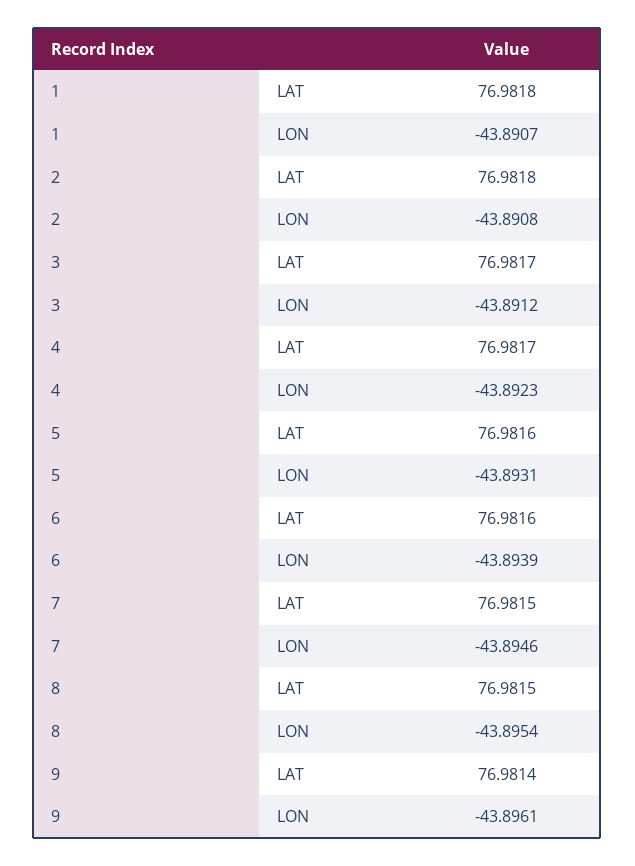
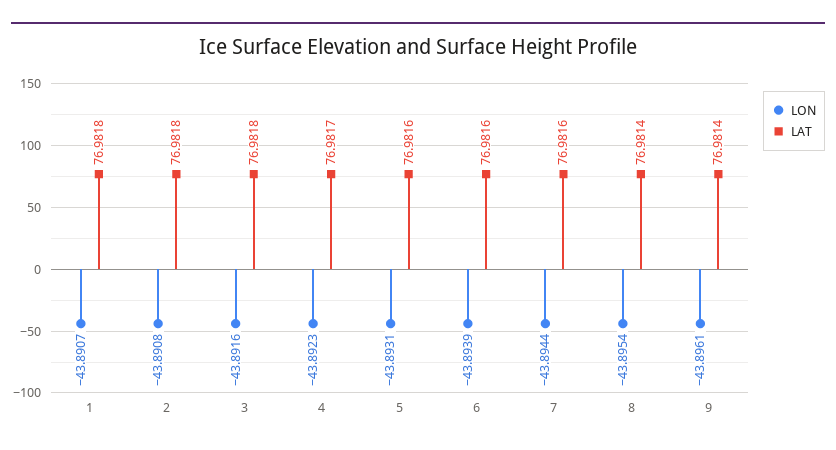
  {
    "LAT": {
      "1": 76.9818,
      "2": 76.9818,
-     "3": 76.9817,
+     "3": 76.9818,
      "4": 76.9817,
      "5": 76.9816,
      "6": 76.9816,
-     "7": 76.9815,
+     "7": 76.9816,
-     "8": 76.9815,
+     "8": 76.9814,
      "9": 76.9814
    },
    "LON": {
      "1": -43.8907,
      "2": -43.8908,
-     "3": -43.8912,
+     "3": -43.8916,
      "4": -43.8923,
      "5": -43.8931,
      "6": -43.8939,
-     "7": -43.8946,
+     "7": -43.8944,
      "8": -43.8954,
      "9": -43.8961
    }
  }

